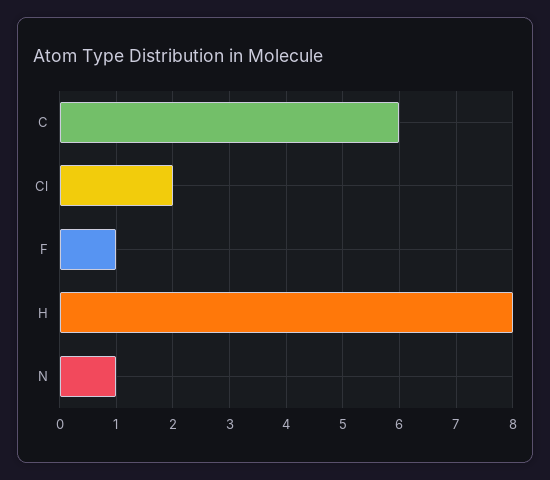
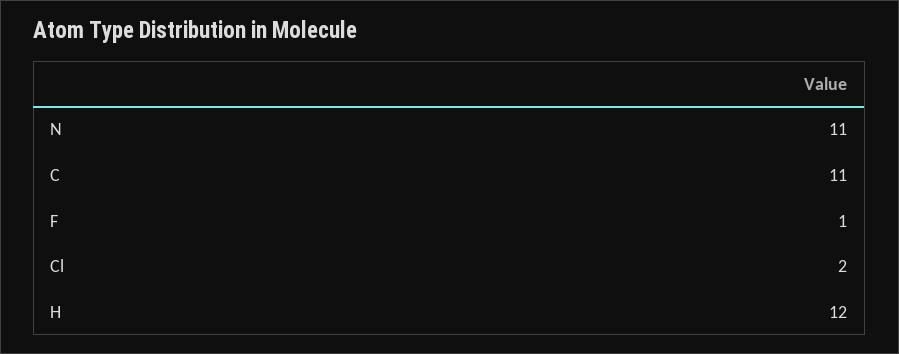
  {
-   "C": 6,
+   "C": 11,
    "Cl": 2,
    "F": 1,
-   "H": 8,
+   "H": 12,
-   "N": 1
+   "N": 11
  }

